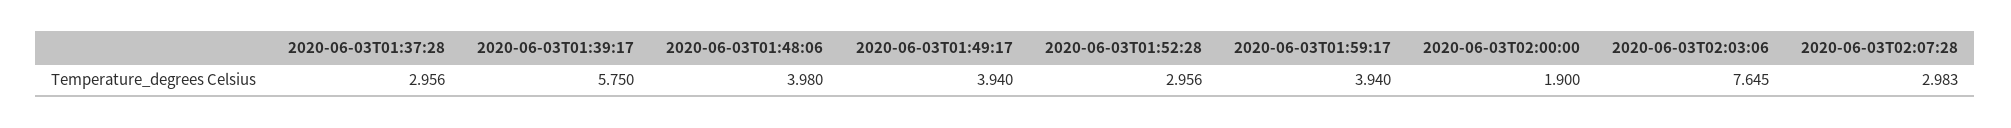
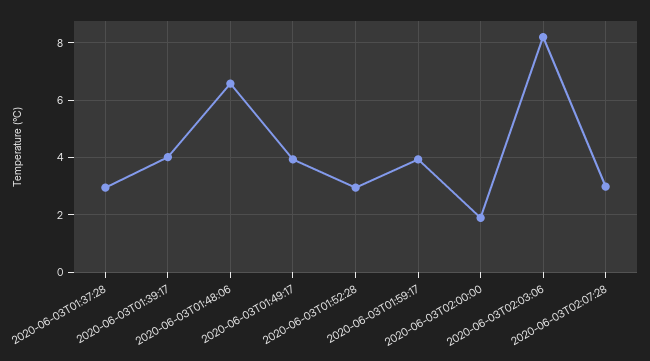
  {
    "2020-06-03T01:37:28": 2.956,
-   "2020-06-03T01:39:17": 5.75,
+   "2020-06-03T01:39:17": 4,
-   "2020-06-03T01:48:06": 3.98,
+   "2020-06-03T01:48:06": 6.5,
    "2020-06-03T01:49:17": 3.94,
    "2020-06-03T01:52:28": 2.956,
    "2020-06-03T01:59:17": 3.94,
    "2020-06-03T02:00:00": 1.9,
-   "2020-06-03T02:03:06": 7.645,
+   "2020-06-03T02:03:06": 8.25,
    "2020-06-03T02:07:28": 2.983
  }

